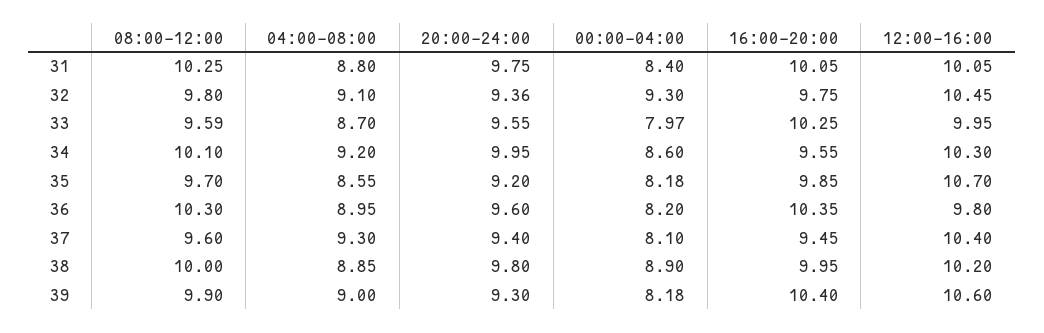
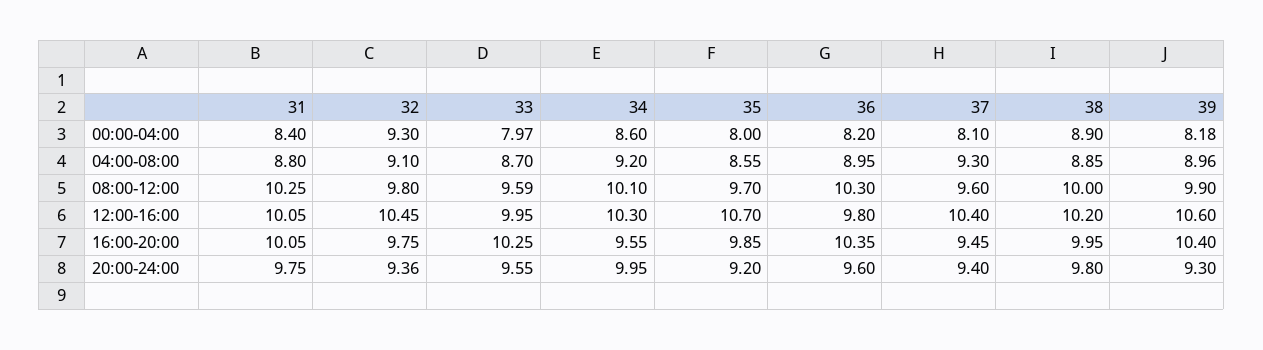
  {
    "08:00-12:00": {
      "31": 10.25,
      "32": 9.8,
      "33": 9.59,
      "34": 10.1,
      "35": 9.7,
      "36": 10.3,
      "37": 9.6,
      "38": 10,
      "39": 9.9
    },
    "04:00-08:00": {
      "31": 8.8,
      "32": 9.1,
      "33": 8.7,
      "34": 9.2,
      "35": 8.55,
      "36": 8.95,
      "37": 9.3,
      "38": 8.85,
-     "39": 9
+     "39": 8.96
    },
    "20:00-24:00": {
      "31": 9.75,
      "32": 9.36,
      "33": 9.55,
      "34": 9.95,
      "35": 9.2,
      "36": 9.6,
      "37": 9.4,
      "38": 9.8,
      "39": 9.3
    },
    "00:00-04:00": {
      "31": 8.4,
      "32": 9.3,
      "33": 7.97,
      "34": 8.6,
-     "35": 8.18,
+     "35": 8,
      "36": 8.2,
      "37": 8.1,
      "38": 8.9,
      "39": 8.18
    },
    "16:00-20:00": {
      "31": 10.05,
      "32": 9.75,
      "33": 10.25,
      "34": 9.55,
      "35": 9.85,
      "36": 10.35,
      "37": 9.45,
      "38": 9.95,
      "39": 10.4
    },
    "12:00-16:00": {
      "31": 10.05,
      "32": 10.45,
      "33": 9.95,
      "34": 10.3,
      "35": 10.7,
      "36": 9.8,
      "37": 10.4,
      "38": 10.2,
      "39": 10.6
    }
  }

